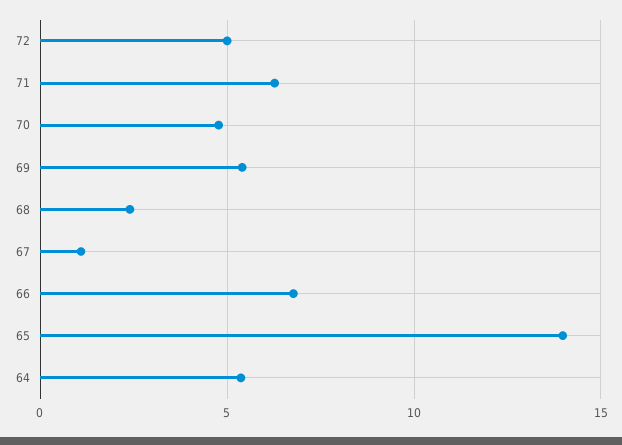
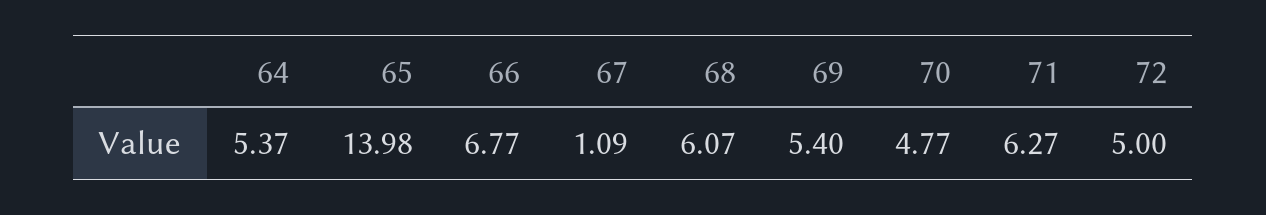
  {
    "72": 5,
    "71": 6.27,
    "70": 4.77,
    "69": 5.4,
-   "68": 2.5,
+   "68": 6.07,
    "67": 1.09,
    "66": 6.77,
    "65": 13.98,
    "64": 5.37
  }

